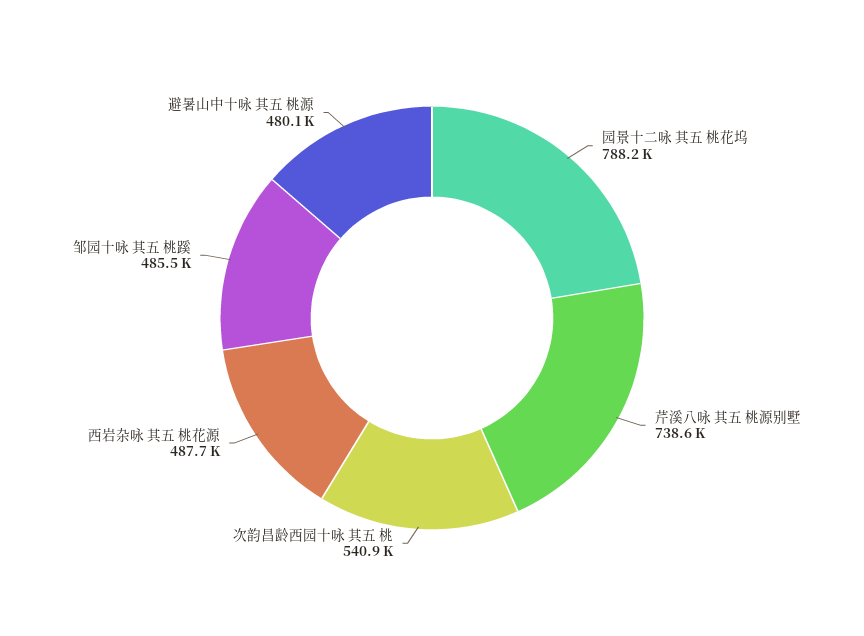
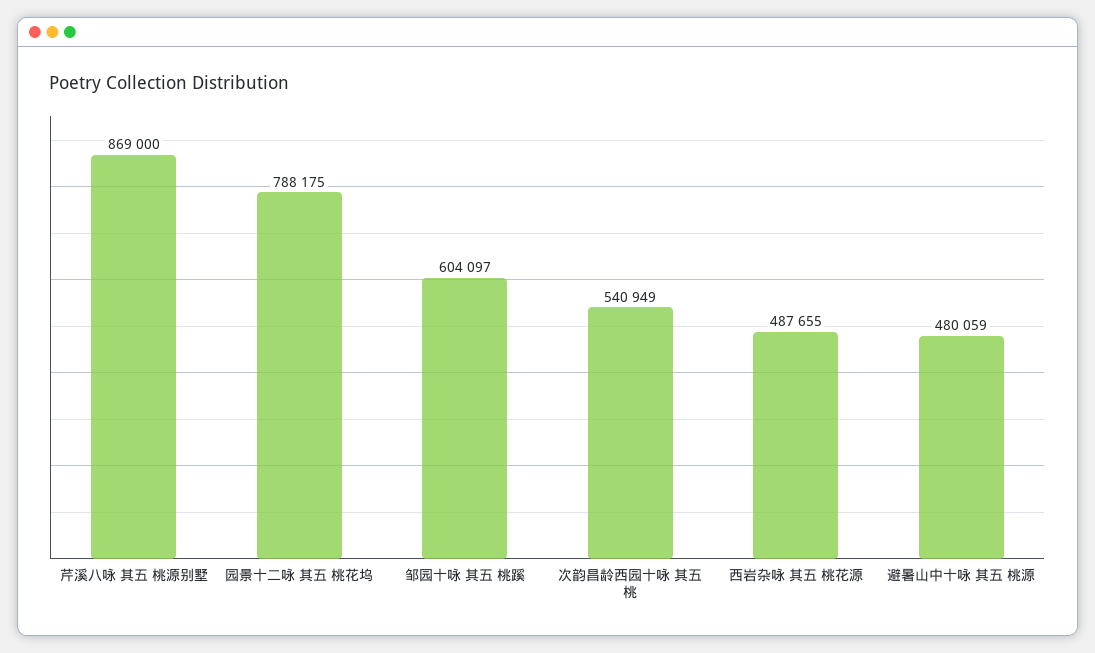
  {
    "园景十二咏 其五 桃花坞": 788175,
-   "芹溪八咏 其五 桃源别墅": 738600,
+   "芹溪八咏 其五 桃源别墅": 869000,
    "次韵昌龄西园十咏 其五 桃": 540949,
    "西岩杂咏 其五 桃花源": 487655,
-   "邹园十咏 其五 桃蹊": 485500,
+   "邹园十咏 其五 桃蹊": 604097,
    "避暑山中十咏 其五 桃源": 480059
  }

